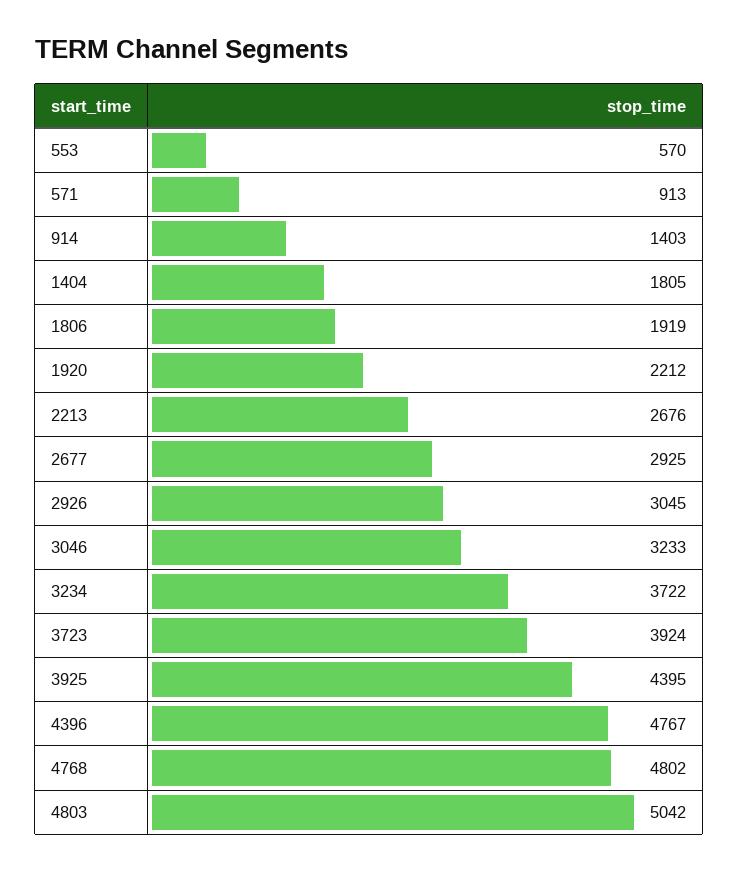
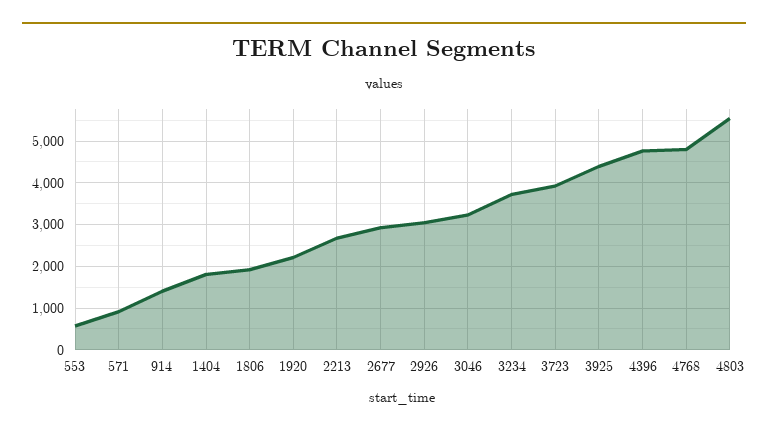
  {
    "553": 570,
    "571": 913,
    "914": 1403,
    "1404": 1805,
    "1806": 1919,
    "1920": 2212,
    "2213": 2676,
    "2677": 2925,
    "2926": 3045,
    "3046": 3233,
    "3234": 3722,
    "3723": 3924,
    "3925": 4395,
    "4396": 4767,
    "4768": 4802,
-   "4803": 5042
+   "4803": 5600
  }

